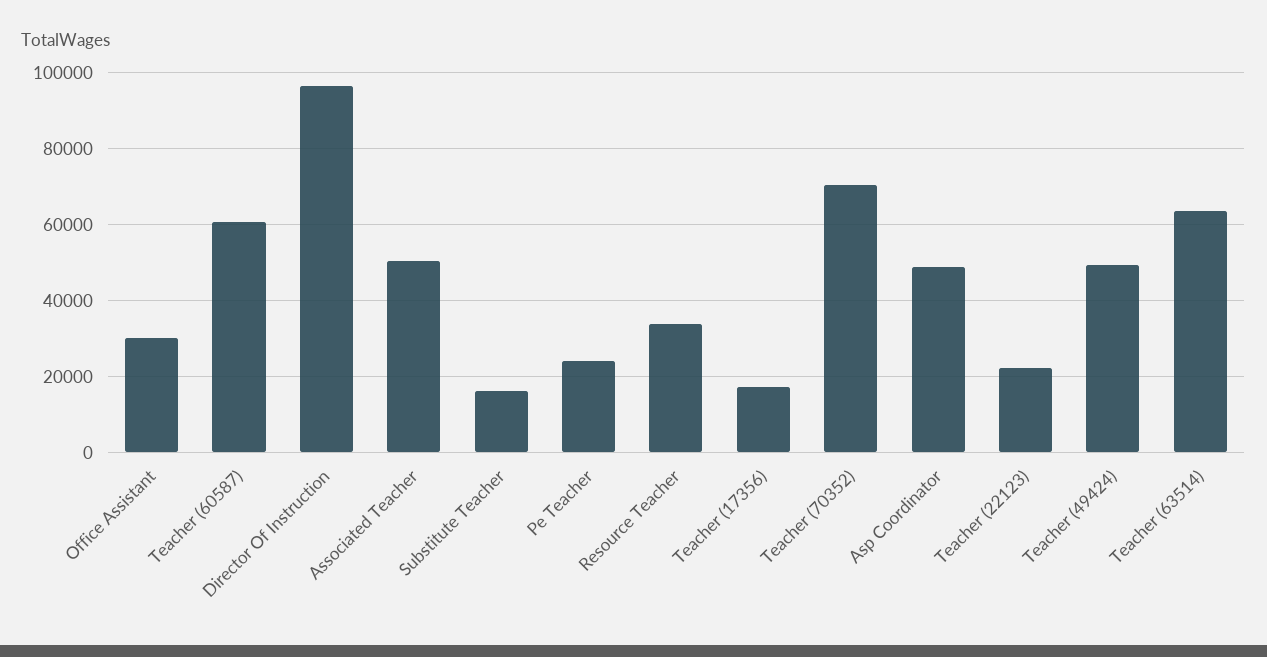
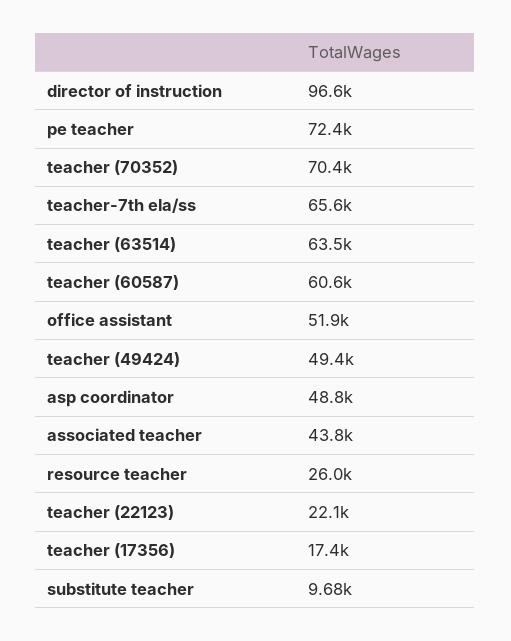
  {
-   "Office Assistant": 30000,
+   "Office Assistant": 51900,
    "Teacher (60587)": 60600,
    "Director Of Instruction": 96600,
-   "Associated Teacher": 50000,
+   "Associated Teacher": 43800,
-   "Substitute Teacher": 16000,
+   "Substitute Teacher": 9680,
-   "Pe Teacher": 24000,
+   "Pe Teacher": 72400,
-   "Resource Teacher": 34000,
+   "Resource Teacher": 26000,
    "Teacher (17356)": 17400,
    "Teacher (70352)": 70400,
    "Asp Coordinator": 48800,
    "Teacher (22123)": 22100,
    "Teacher (49424)": 49400,
-   "Teacher (63514)": 63500
+   "Teacher (63514)": 63500,
+   "teacher-7th ela/ss": 65600
  }

